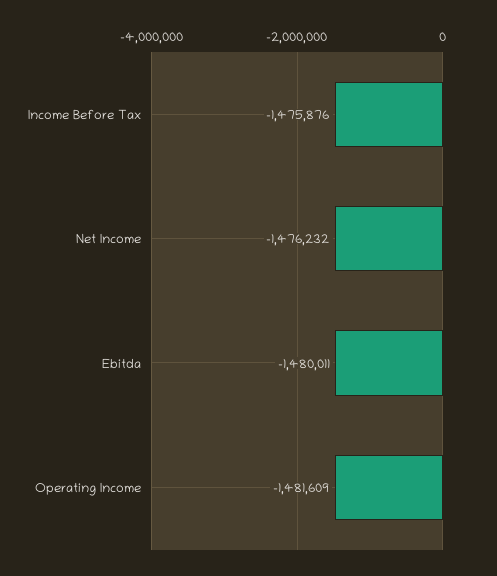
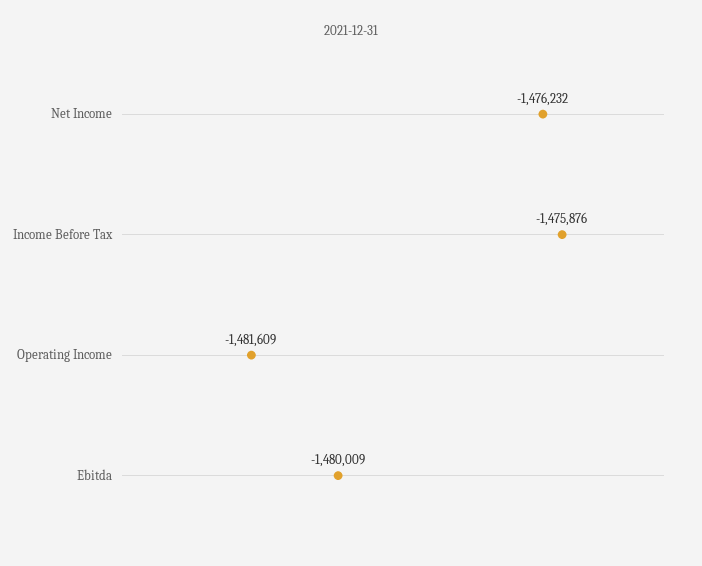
  {
    "Income Before Tax": -1475876,
    "Net Income": -1476232,
-   "Ebitda": -1480011,
+   "Ebitda": -1480009,
    "Operating Income": -1481609
  }

